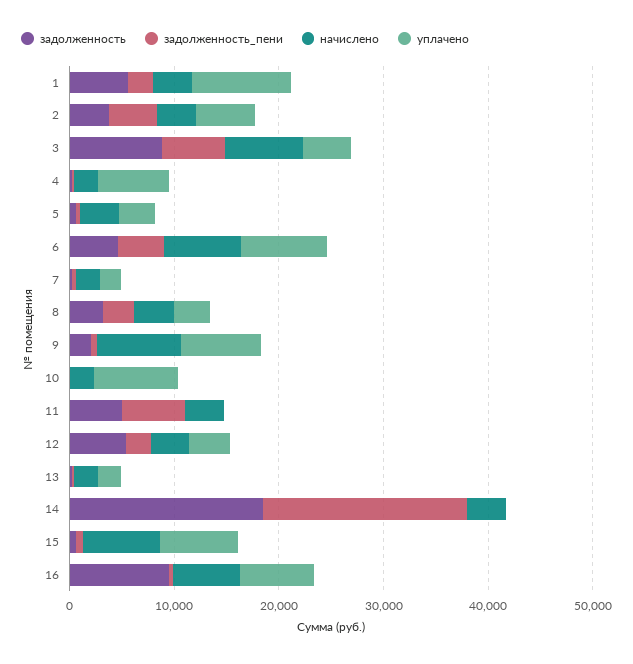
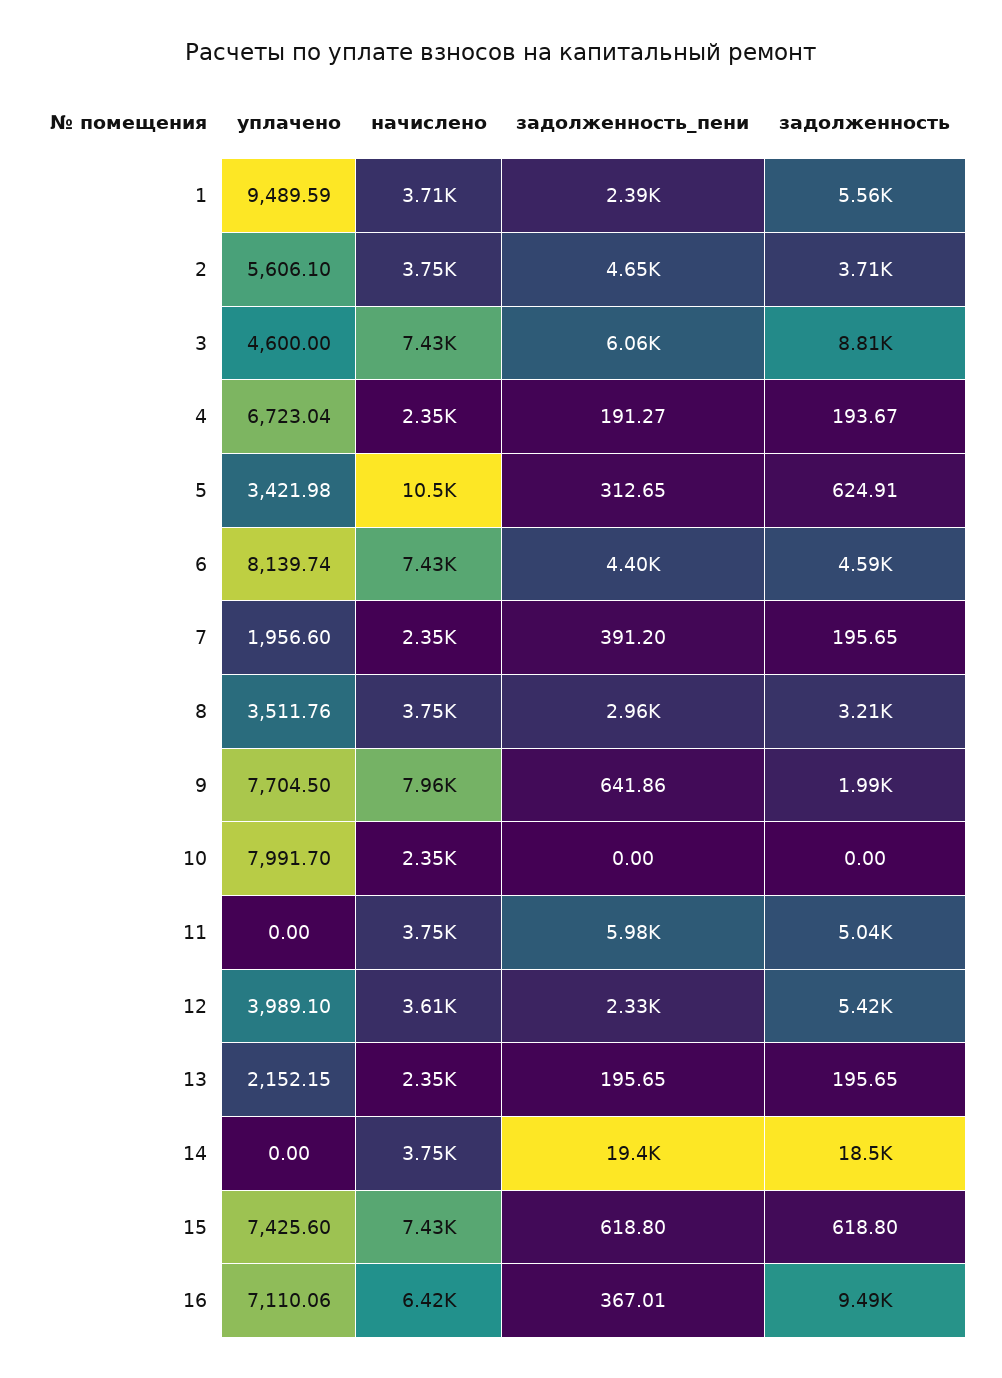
  {
    "задолженность": {
      "1": 5560,
      "2": 3710,
      "3": 8810,
      "4": 193.67,
      "5": 624.91,
      "6": 4590,
      "7": 195.65,
      "8": 3210,
      "9": 1990,
      "10": 0,
      "11": 5040,
      "12": 5420,
      "13": 195.65,
      "14": 18500,
      "15": 618.8,
      "16": 9490
    },
    "задолженность_пени": {
      "1": 2390,
      "2": 4650,
      "3": 6060,
      "4": 191.27,
      "5": 312.65,
      "6": 4400,
      "7": 391.2,
      "8": 2960,
      "9": 641.86,
      "10": 0,
      "11": 5980,
      "12": 2330,
      "13": 195.65,
      "14": 19400,
      "15": 618.8,
      "16": 367.01
    },
    "начислено": {
      "1": 3710,
      "2": 3750,
      "3": 7430,
      "4": 2350,
-     "5": 4000,
+     "5": 10500,
      "6": 7430,
      "7": 2350,
      "8": 3750,
      "9": 7960,
      "10": 2350,
      "11": 3750,
      "12": 3610,
      "13": 2350,
      "14": 3750,
      "15": 7430,
      "16": 6420
    },
    "уплачено": {
      "1": 9489.59,
      "2": 5606.1,
      "3": 4600,
      "4": 6723.04,
      "5": 3421.98,
      "6": 8139.74,
      "7": 1956.6,
      "8": 3511.76,
      "9": 7704.5,
      "10": 7991.7,
      "11": 0,
      "12": 3989.1,
      "13": 2152.15,
      "14": 0,
      "15": 7425.6,
      "16": 7110.06
    }
  }

